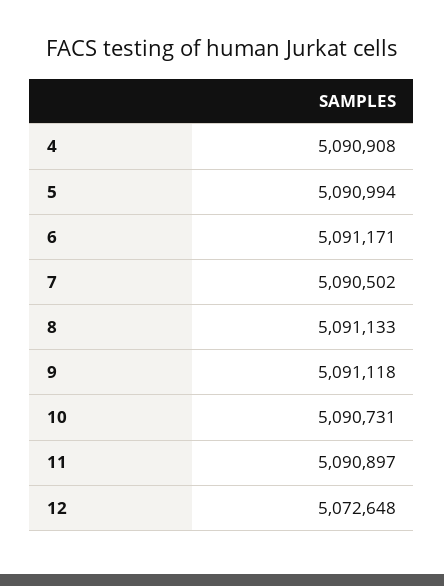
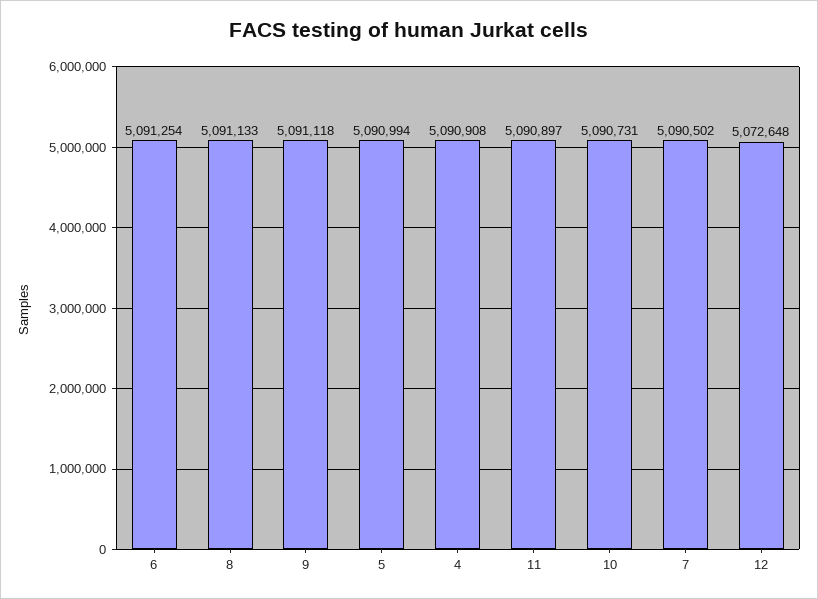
  {
    "4": 5090908,
    "5": 5090994,
-   "6": 5091171,
+   "6": 5091254,
    "7": 5090502,
    "8": 5091133,
    "9": 5091118,
    "10": 5090731,
    "11": 5090897,
    "12": 5072648
  }

